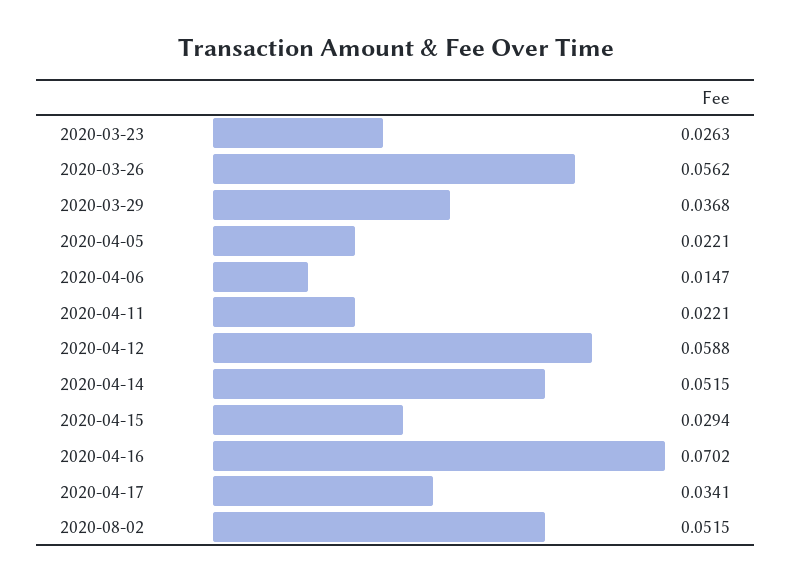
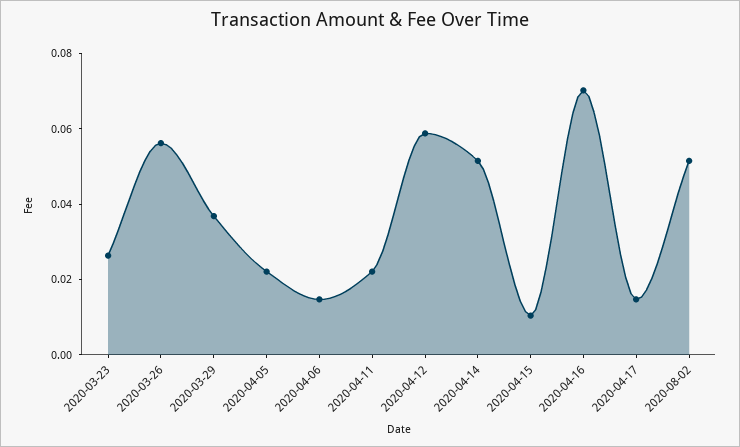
  {
    "2020-03-23": 0.0263,
    "2020-03-26": 0.0562,
    "2020-03-29": 0.0368,
    "2020-04-05": 0.0221,
    "2020-04-06": 0.0147,
    "2020-04-11": 0.0221,
    "2020-04-12": 0.0588,
    "2020-04-14": 0.0515,
-   "2020-04-15": 0.0294,
+   "2020-04-15": 0.01,
    "2020-04-16": 0.0702,
-   "2020-04-17": 0.0341,
+   "2020-04-17": 0.015,
    "2020-08-02": 0.0515
  }

